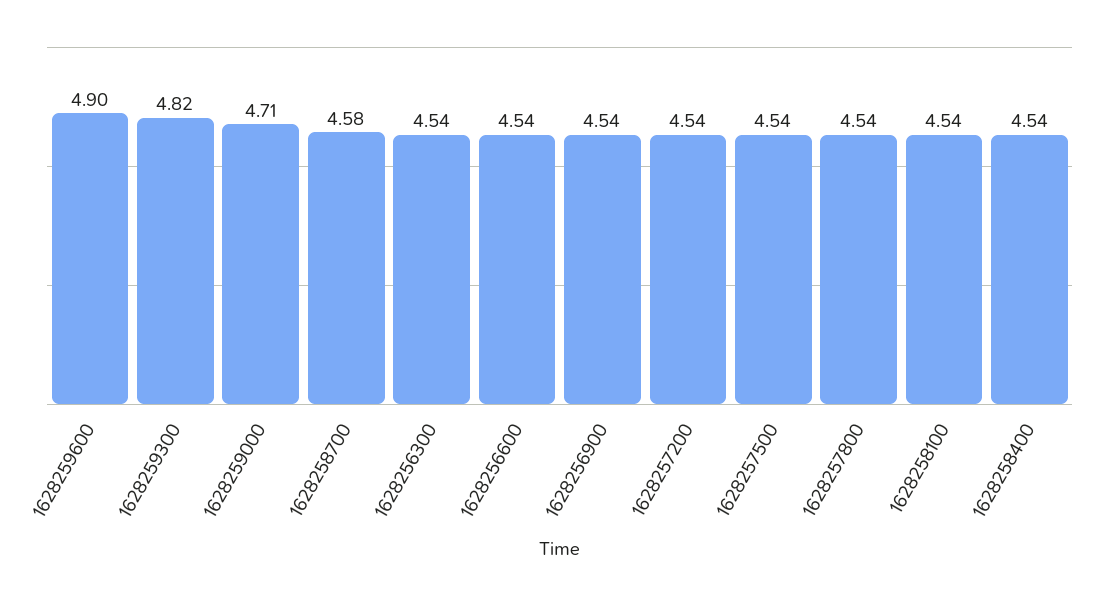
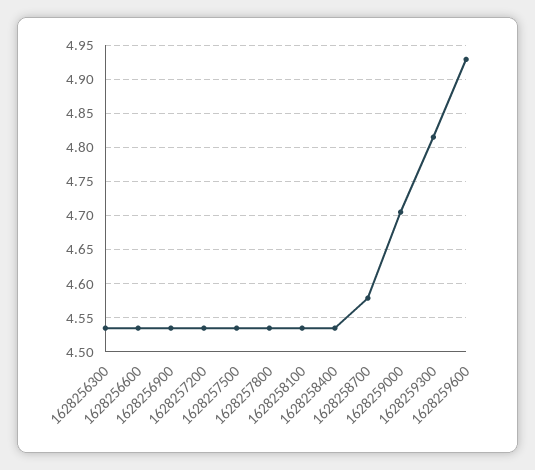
  {
-   "1628259600": 4.9,
+   "1628259600": 4.93,
    "1628259300": 4.82,
    "1628259000": 4.71,
    "1628258700": 4.58,
    "1628256300": 4.54,
    "1628256600": 4.54,
    "1628256900": 4.54,
    "1628257200": 4.54,
    "1628257500": 4.54,
    "1628257800": 4.54,
    "1628258100": 4.54,
    "1628258400": 4.54
  }

